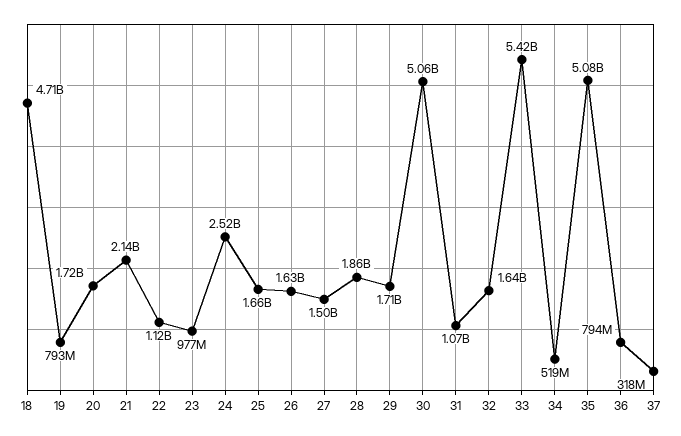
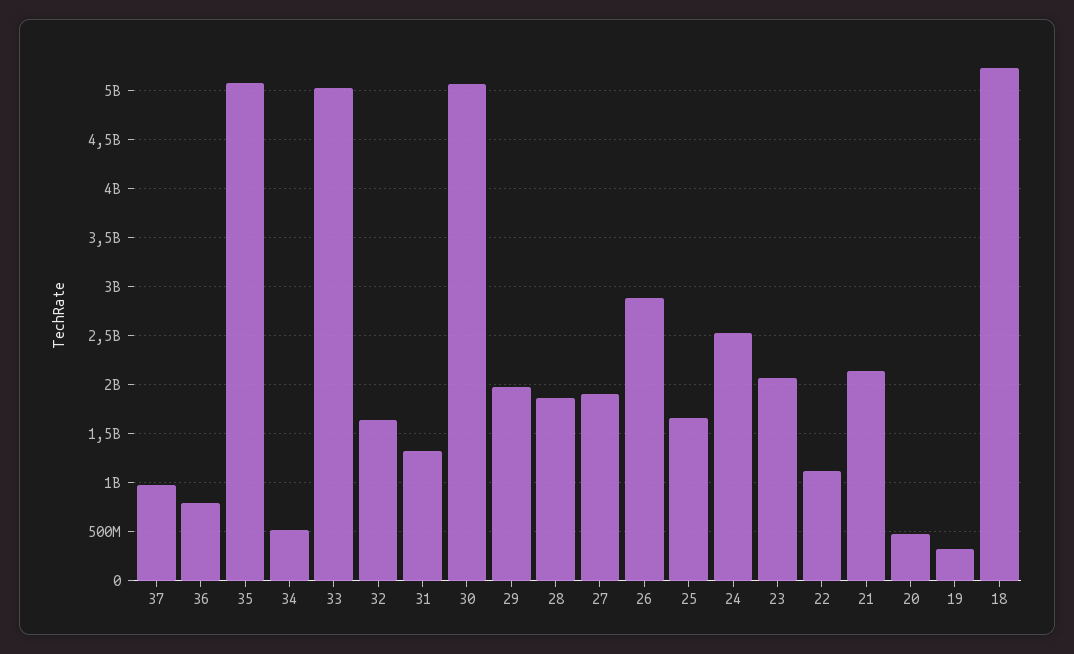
  {
-   "18": 4710000000,
+   "18": 5200000000,
-   "19": 793000000,
+   "19": 300000000,
-   "20": 1720000000,
+   "20": 500000000,
    "21": 2140000000,
    "22": 1120000000,
-   "23": 977000000,
+   "23": 2100000000,
    "24": 2520000000,
    "25": 1660000000,
-   "26": 1630000000,
+   "26": 2900000000,
-   "27": 1500000000,
+   "27": 1900000000,
    "28": 1860000000,
-   "29": 1710000000,
+   "29": 2000000000,
    "30": 5060000000,
-   "31": 1070000000,
+   "31": 1300000000,
    "32": 1640000000,
-   "33": 5420000000,
+   "33": 5000000000,
    "34": 519000000,
    "35": 5080000000,
    "36": 794000000,
-   "37": 318000000
+   "37": 1000000000
  }

